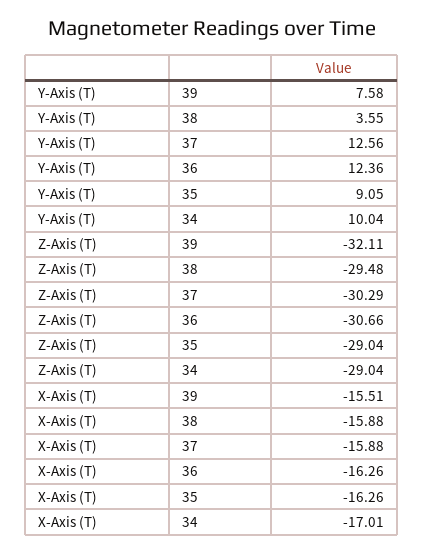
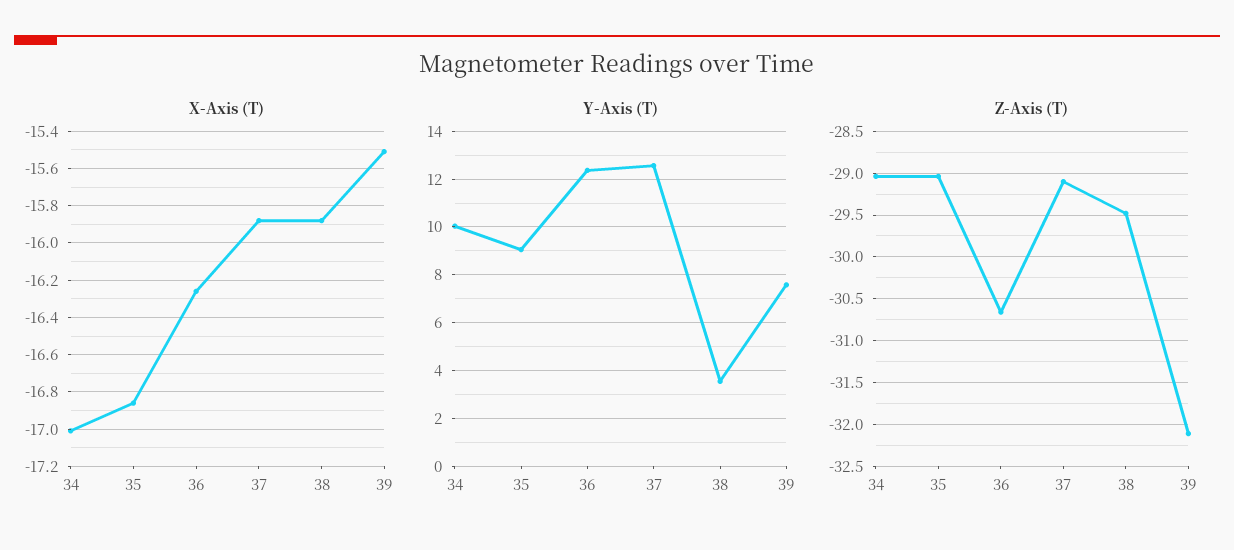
  {
    "Y-Axis (T)": {
      "39": 7.58,
      "38": 3.55,
      "37": 12.56,
      "36": 12.36,
      "35": 9.05,
      "34": 10.04
    },
    "Z-Axis (T)": {
      "39": -32.11,
      "38": -29.48,
-     "37": -30.29,
+     "37": -29.1,
      "36": -30.66,
      "35": -29.04,
      "34": -29.04
    },
    "X-Axis (T)": {
      "39": -15.51,
      "38": -15.88,
      "37": -15.88,
      "36": -16.26,
-     "35": -16.26,
+     "35": -16.85,
      "34": -17.01
    }
  }

